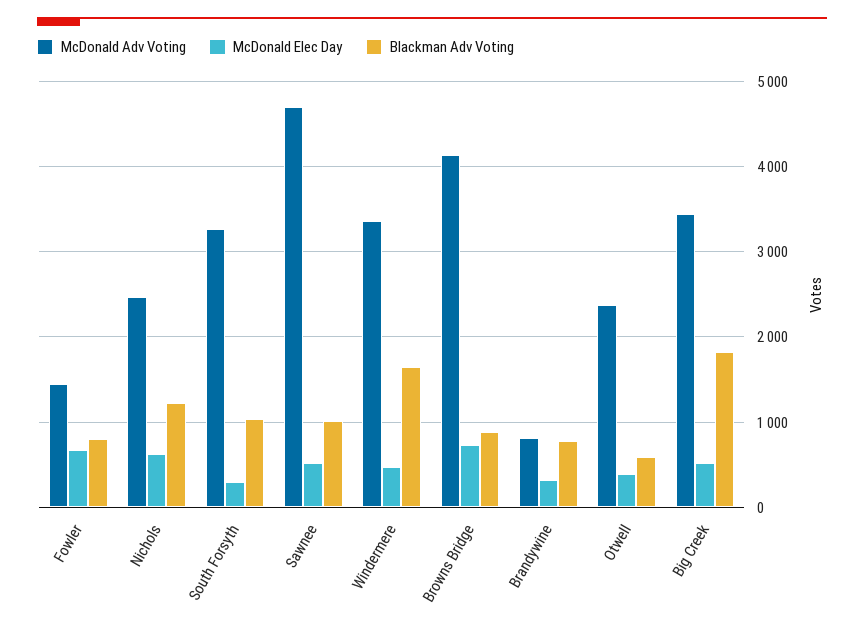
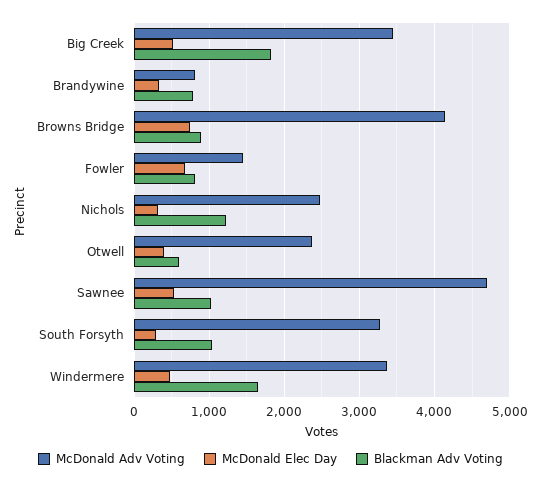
  {
    "McDonald Adv Voting": {
      "Fowler": 1500,
      "Nichols": 2500,
      "South Forsyth": 3300,
      "Sawnee": 4700,
      "Windermere": 3400,
      "Browns Bridge": 4100,
      "Brandywine": 800,
      "Otwell": 2400,
      "Big Creek": 3400
    },
    "McDonald Elec Day": {
      "Fowler": 700,
-     "Nichols": 600,
+     "Nichols": 300,
      "South Forsyth": 300,
      "Sawnee": 500,
      "Windermere": 500,
      "Browns Bridge": 700,
      "Brandywine": 300,
      "Otwell": 400,
      "Big Creek": 500
    },
    "Blackman Adv Voting": {
      "Fowler": 800,
      "Nichols": 1200,
      "South Forsyth": 1000,
      "Sawnee": 1000,
      "Windermere": 1600,
      "Browns Bridge": 900,
      "Brandywine": 800,
      "Otwell": 600,
      "Big Creek": 1800
    }
  }

